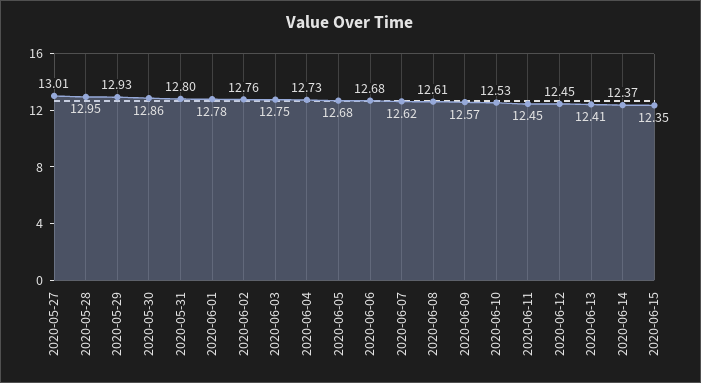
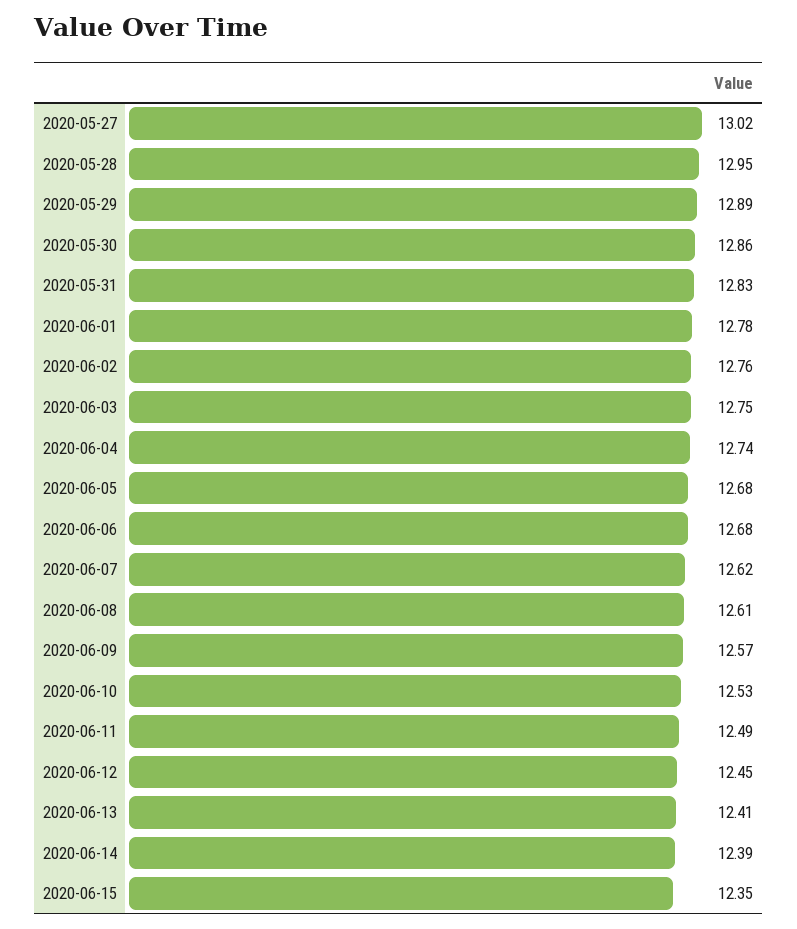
  {
-   "2020-05-27": 13.01,
+   "2020-05-27": 13.02,
    "2020-05-28": 12.95,
-   "2020-05-29": 12.93,
+   "2020-05-29": 12.89,
    "2020-05-30": 12.86,
-   "2020-05-31": 12.8,
+   "2020-05-31": 12.83,
    "2020-06-01": 12.78,
    "2020-06-02": 12.76,
    "2020-06-03": 12.75,
-   "2020-06-04": 12.73,
+   "2020-06-04": 12.74,
    "2020-06-05": 12.68,
    "2020-06-06": 12.68,
    "2020-06-07": 12.62,
    "2020-06-08": 12.61,
    "2020-06-09": 12.57,
    "2020-06-10": 12.53,
-   "2020-06-11": 12.45,
+   "2020-06-11": 12.49,
    "2020-06-12": 12.45,
    "2020-06-13": 12.41,
-   "2020-06-14": 12.37,
+   "2020-06-14": 12.39,
    "2020-06-15": 12.35
  }

